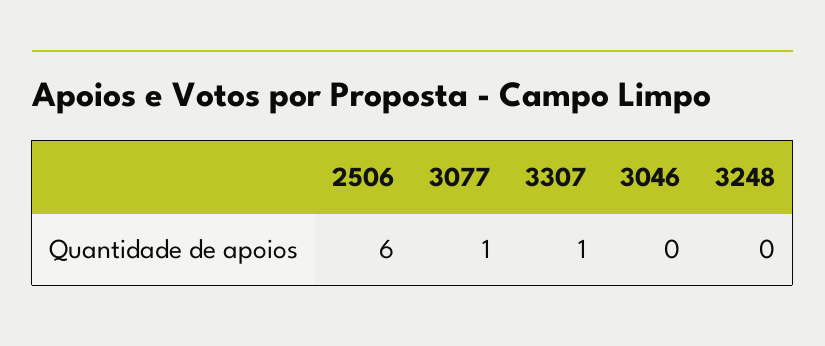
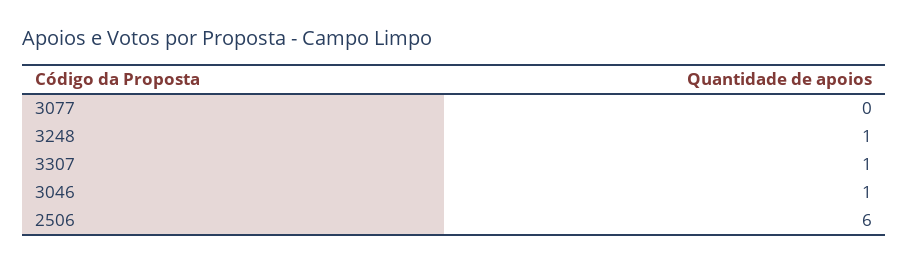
  {
    "2506": 6,
-   "3077": 1,
+   "3077": 0,
    "3307": 1,
-   "3046": 0,
+   "3046": 1,
-   "3248": 0
+   "3248": 1
  }

